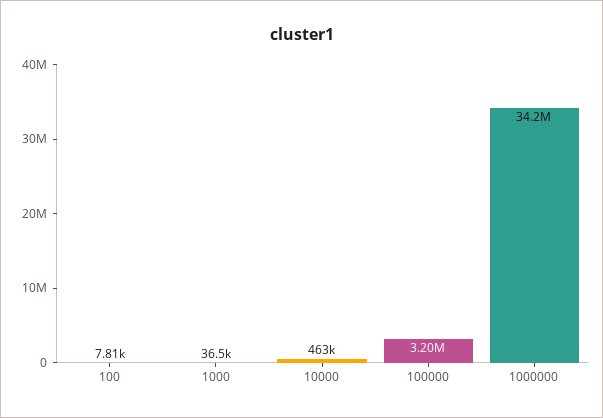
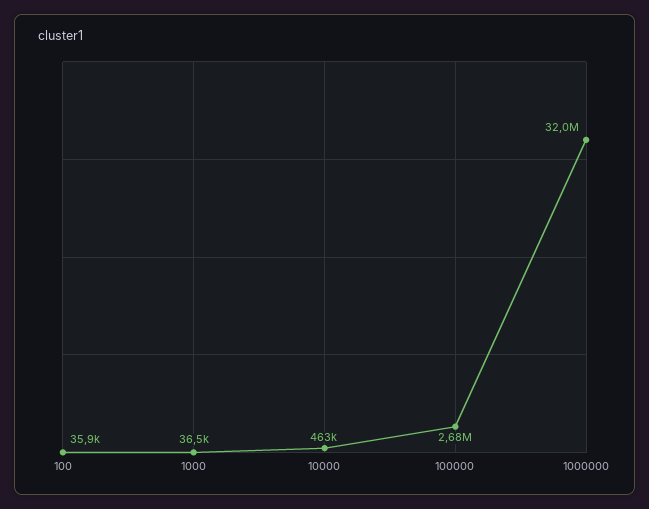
  {
-   "100": 7810,
+   "100": 35900,
    "1000": 36500,
    "10000": 463000,
-   "100000": 3200000,
+   "100000": 2680000,
-   "1000000": 34200000
+   "1000000": 32000000
  }

